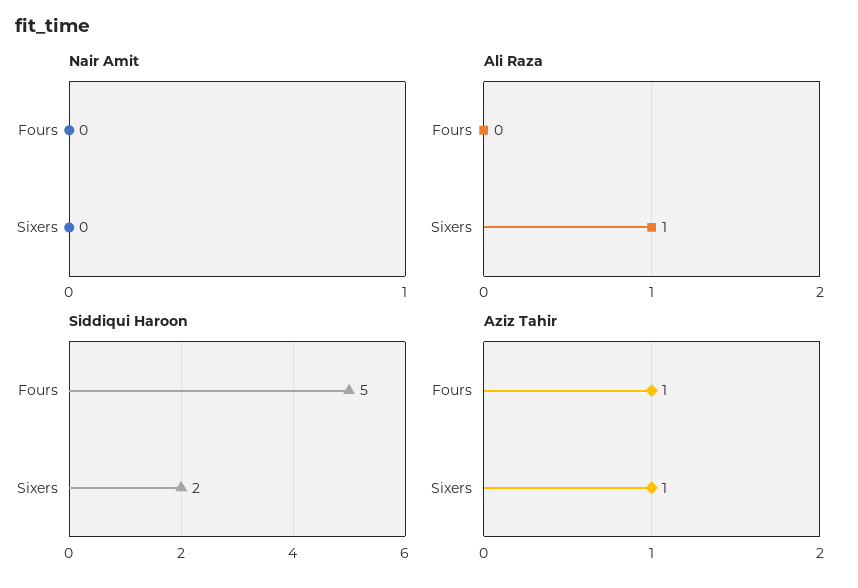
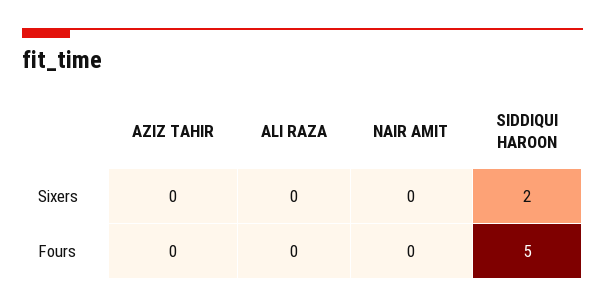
  {
    "Nair Amit": {
      "Fours": 0,
      "Sixers": 0
    },
    "Ali Raza": {
      "Fours": 0,
-     "Sixers": 1
+     "Sixers": 0
    },
    "Siddiqui Haroon": {
      "Fours": 5,
      "Sixers": 2
    },
    "Aziz Tahir": {
-     "Fours": 1,
+     "Fours": 0,
-     "Sixers": 1
+     "Sixers": 0
    }
  }

